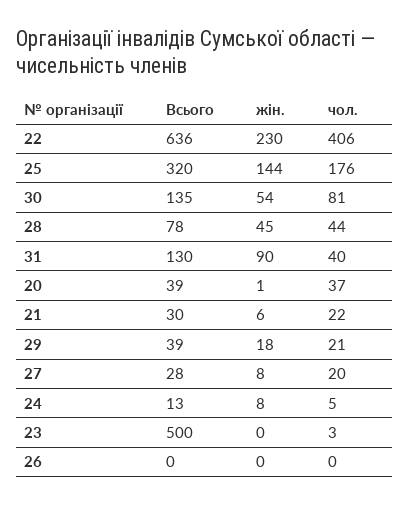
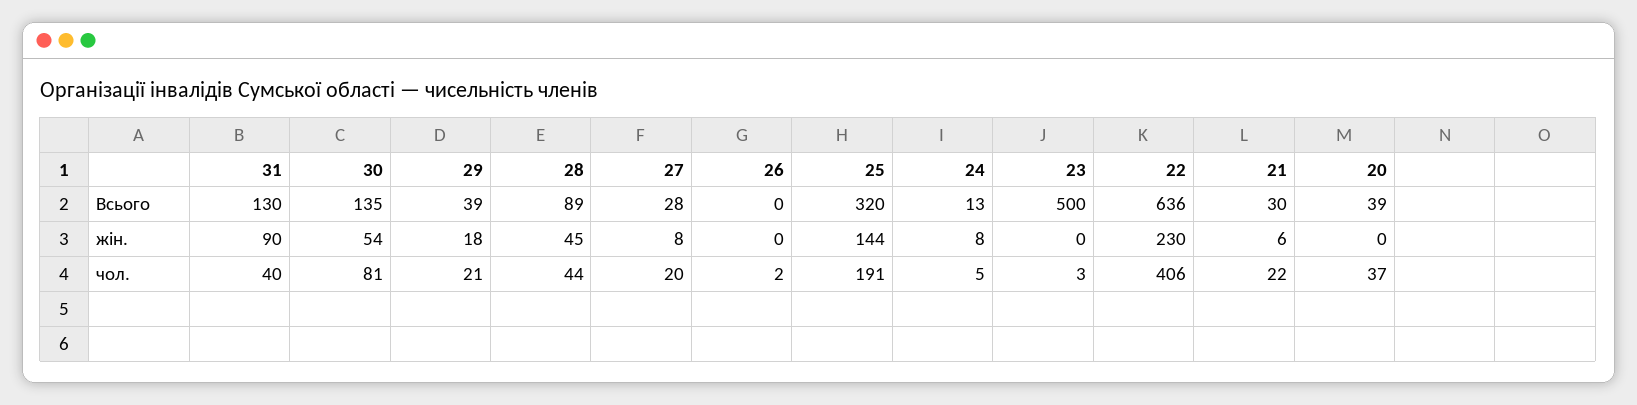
  {
    "Всього": {
      "22": 636,
      "25": 320,
      "30": 135,
-     "28": 78,
+     "28": 89,
      "31": 130,
      "20": 39,
      "21": 30,
      "29": 39,
      "27": 28,
      "24": 13,
      "23": 500,
      "26": 0
    },
    "жін.": {
      "22": 230,
      "25": 144,
      "30": 54,
      "28": 45,
      "31": 90,
-     "20": 1,
+     "20": 0,
      "21": 6,
      "29": 18,
      "27": 8,
      "24": 8,
      "23": 0,
      "26": 0
    },
    "чол.": {
      "22": 406,
-     "25": 176,
+     "25": 191,
      "30": 81,
      "28": 44,
      "31": 40,
      "20": 37,
      "21": 22,
      "29": 21,
      "27": 20,
      "24": 5,
      "23": 3,
-     "26": 0
+     "26": 2
    }
  }

